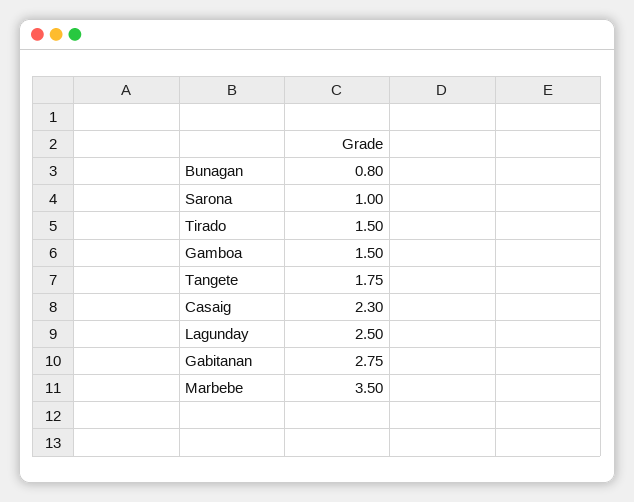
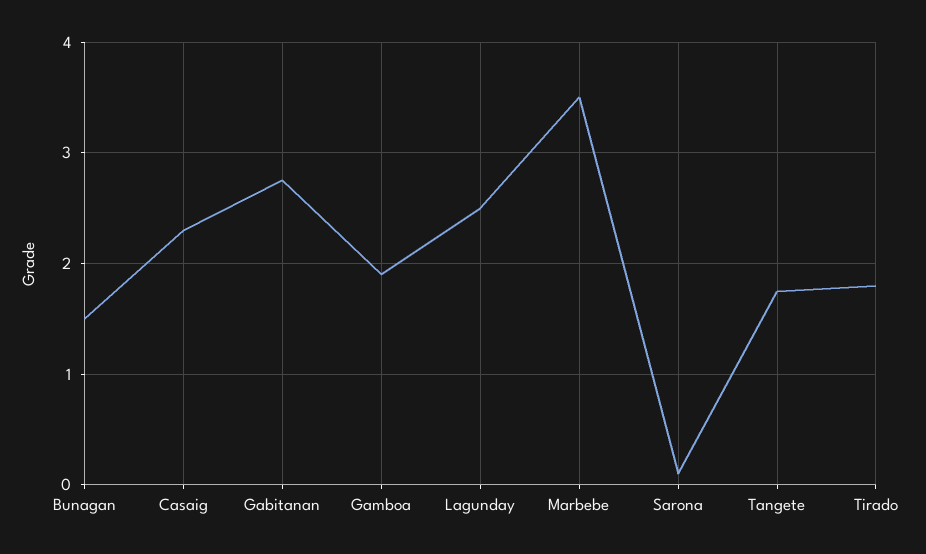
  {
-   "Bunagan": 0.8,
+   "Bunagan": 1.5,
-   "Sarona": 1,
+   "Sarona": 0.1,
-   "Tirado": 1.5,
+   "Tirado": 1.8,
-   "Gamboa": 1.5,
+   "Gamboa": 1.9,
    "Tangete": 1.75,
    "Casaig": 2.3,
    "Lagunday": 2.5,
    "Gabitanan": 2.75,
    "Marbebe": 3.5
  }

